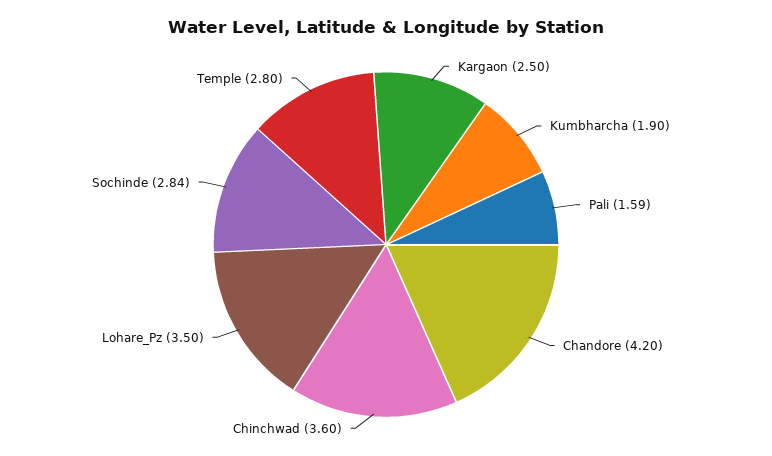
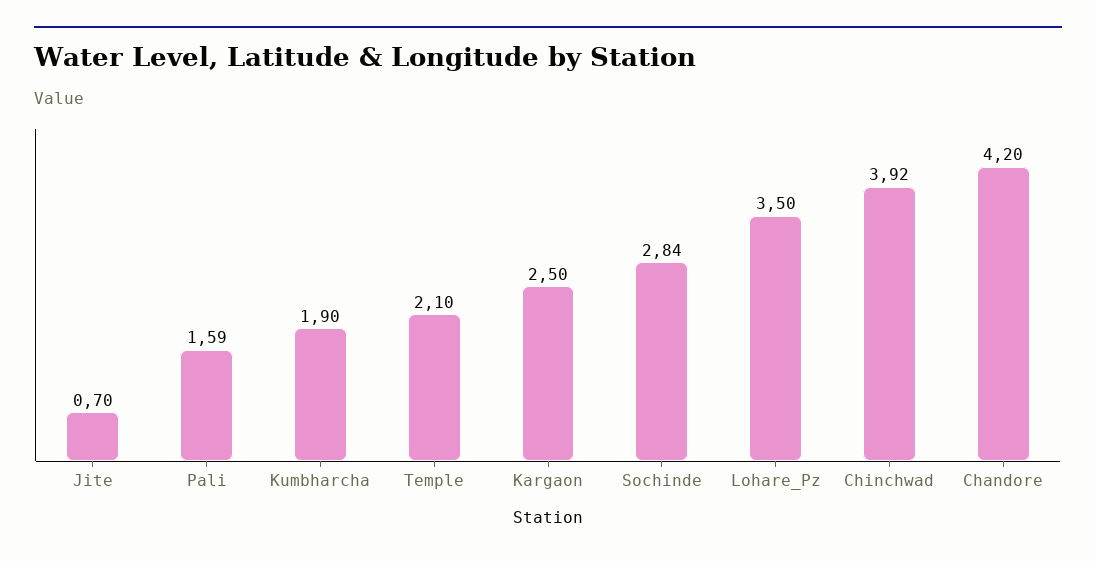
  {
    "Kargaon": 2.5,
    "Kumbharcha": 1.9,
    "Pali": 1.59,
    "Chandore": 4.2,
-   "Chinchwad": 3.6,
+   "Chinchwad": 3.92,
    "Lohare_Pz": 3.5,
    "Sochinde": 2.84,
-   "Temple": 2.8
+   "Temple": 2.1,
+   "Jite": 0.7
  }

